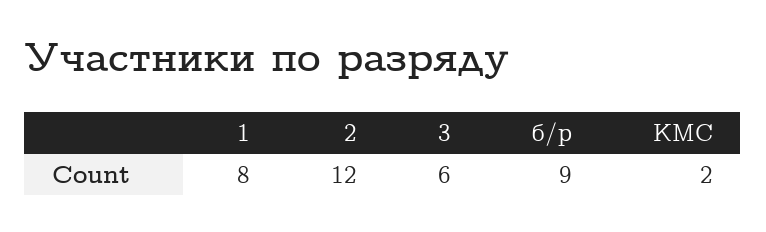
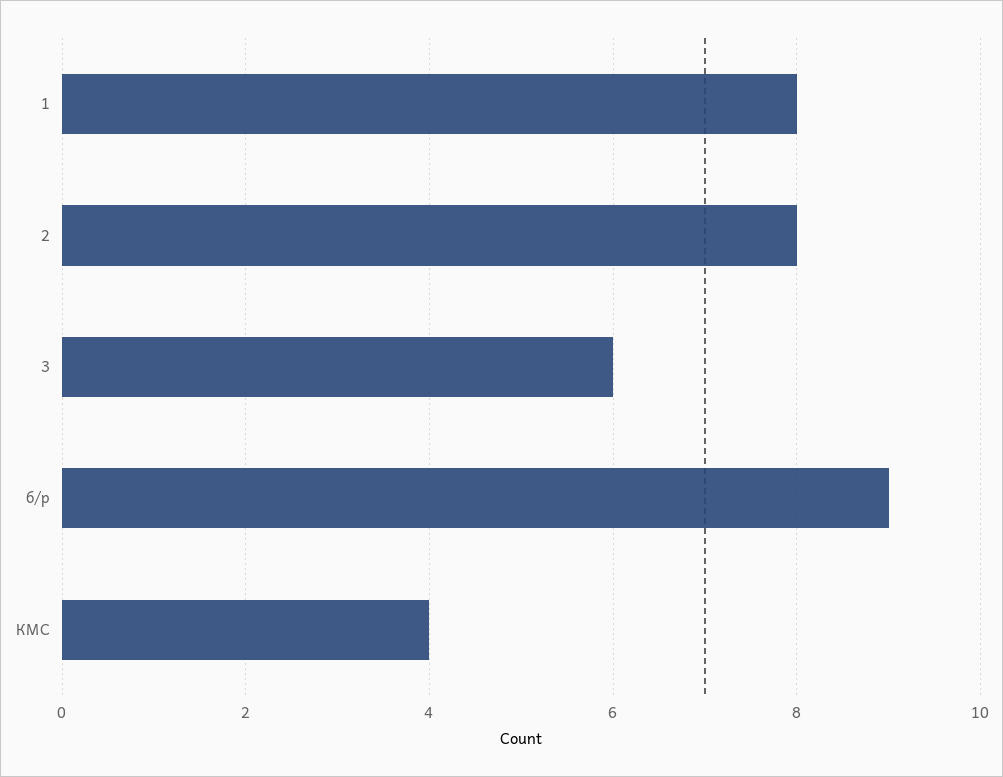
  {
    "1": 8,
-   "2": 12,
+   "2": 8,
    "3": 6,
    "б/р": 9,
-   "КМС": 2
+   "КМС": 4
  }

